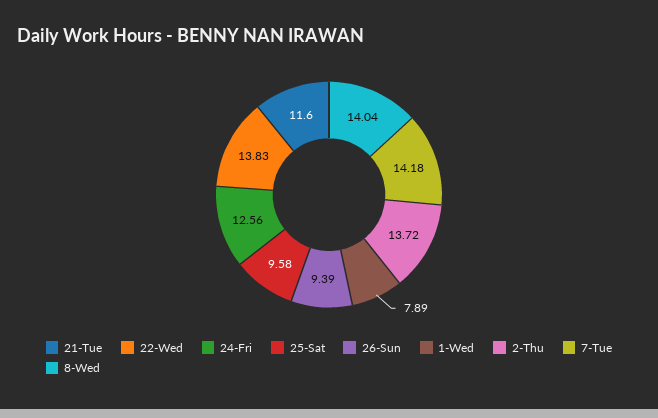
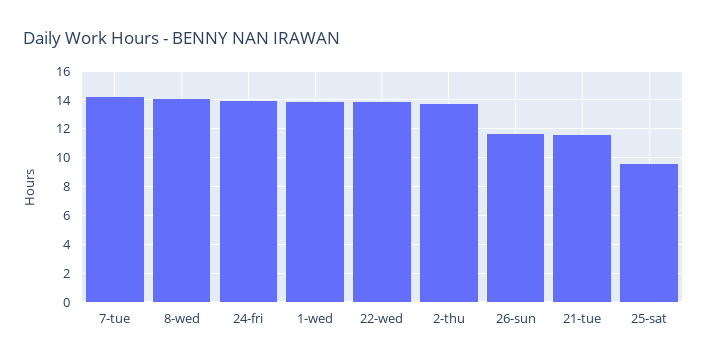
  {
    "21-Tue": 11.6,
    "22-Wed": 13.83,
-   "24-Fri": 12.56,
+   "24-Fri": 14,
    "25-Sat": 9.58,
-   "26-Sun": 9.39,
+   "26-Sun": 11.5,
-   "1-Wed": 7.89,
+   "1-Wed": 14,
    "2-Thu": 13.72,
    "7-Tue": 14.18,
    "8-Wed": 14.04
  }

